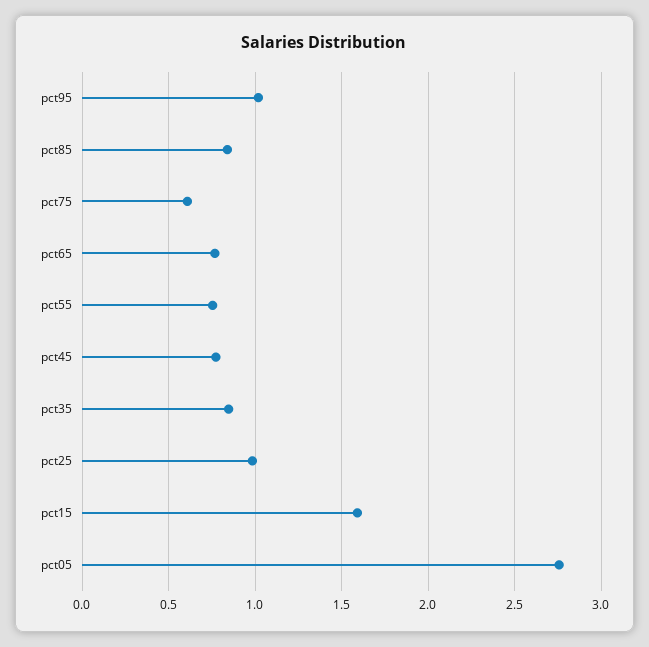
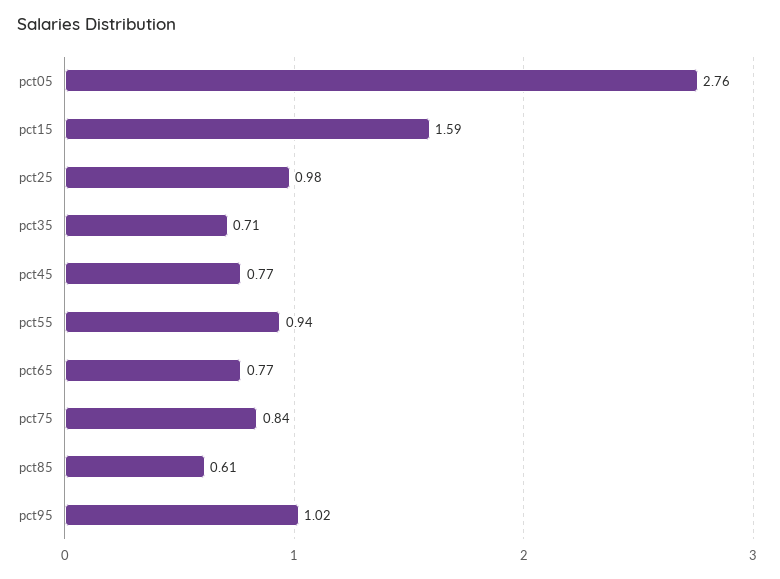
  {
    "pct95": 1.02,
-   "pct85": 0.85,
+   "pct85": 0.61,
-   "pct75": 0.6,
+   "pct75": 0.84,
    "pct65": 0.77,
-   "pct55": 0.75,
+   "pct55": 0.94,
    "pct45": 0.77,
-   "pct35": 0.85,
+   "pct35": 0.71,
    "pct25": 0.98,
    "pct15": 1.59,
    "pct05": 2.76
  }

